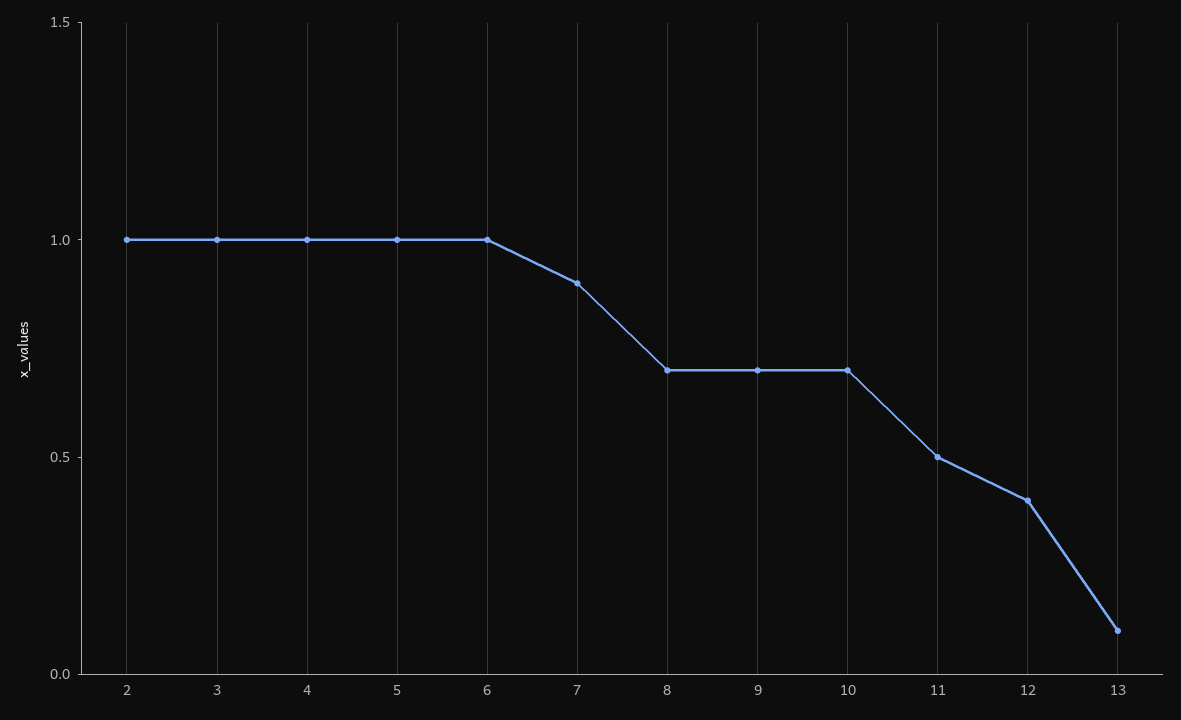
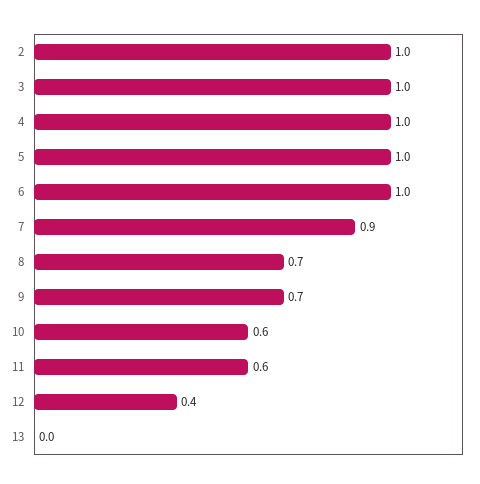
  {
    "2": 1,
    "3": 1,
    "4": 1,
    "5": 1,
    "6": 1,
    "7": 0.9,
    "8": 0.7,
    "9": 0.7,
-   "10": 0.7,
+   "10": 0.6,
-   "11": 0.5,
+   "11": 0.6,
    "12": 0.4,
-   "13": 0.1
+   "13": 0
  }

